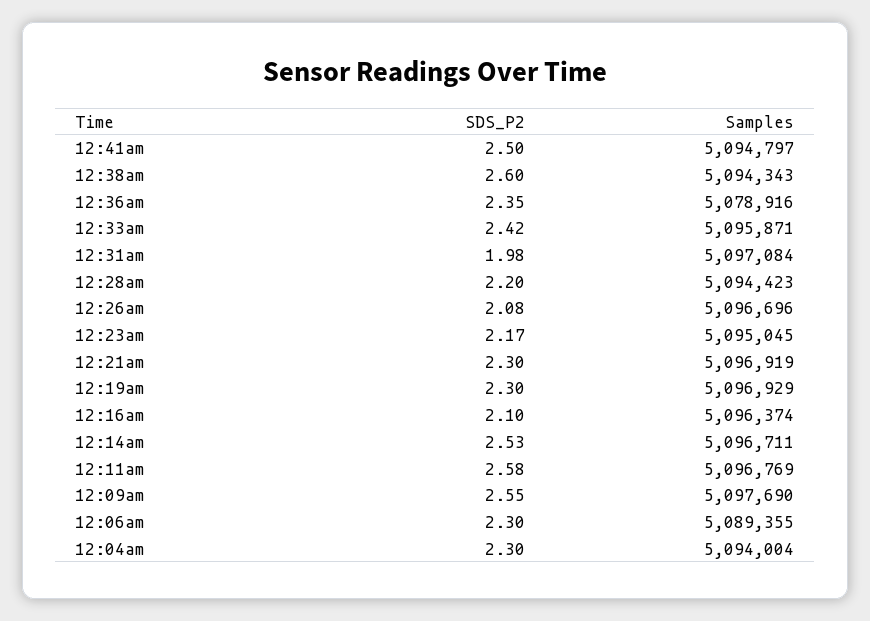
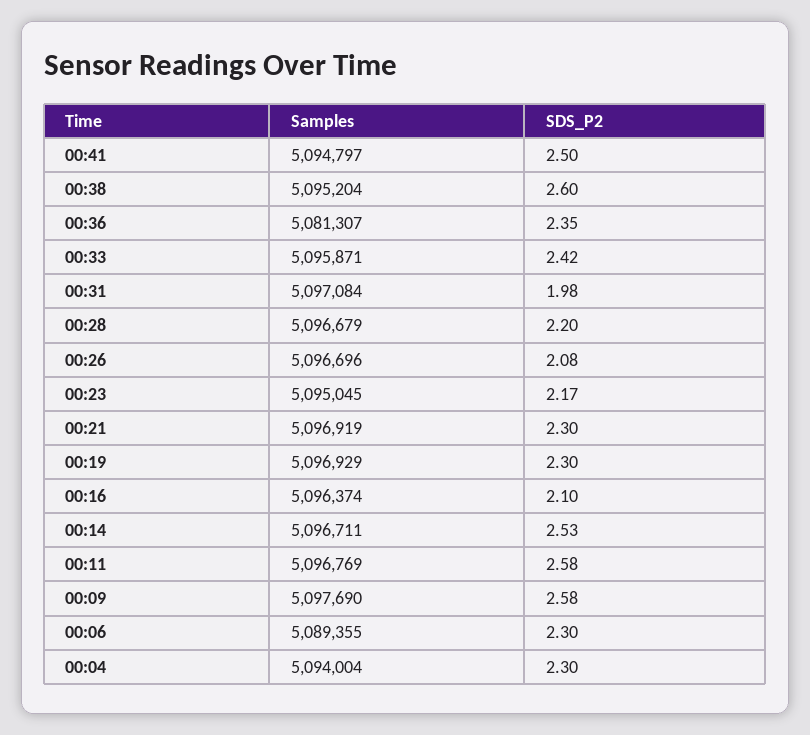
  {
    "SDS_P2": {
      "12:41am": 2.5,
      "12:38am": 2.6,
      "12:36am": 2.35,
      "12:33am": 2.42,
      "12:31am": 1.98,
      "12:28am": 2.2,
      "12:26am": 2.08,
      "12:23am": 2.17,
      "12:21am": 2.3,
      "12:19am": 2.3,
      "12:16am": 2.1,
      "12:14am": 2.53,
      "12:11am": 2.58,
-     "12:09am": 2.55,
+     "12:09am": 2.58,
      "12:06am": 2.3,
      "12:04am": 2.3
    },
    "Samples": {
      "12:41am": 5094797,
-     "12:38am": 5094343,
+     "12:38am": 5095204,
-     "12:36am": 5078916,
+     "12:36am": 5081307,
      "12:33am": 5095871,
      "12:31am": 5097084,
-     "12:28am": 5094423,
+     "12:28am": 5096679,
      "12:26am": 5096696,
      "12:23am": 5095045,
      "12:21am": 5096919,
      "12:19am": 5096929,
      "12:16am": 5096374,
      "12:14am": 5096711,
      "12:11am": 5096769,
      "12:09am": 5097690,
      "12:06am": 5089355,
      "12:04am": 5094004
    }
  }

